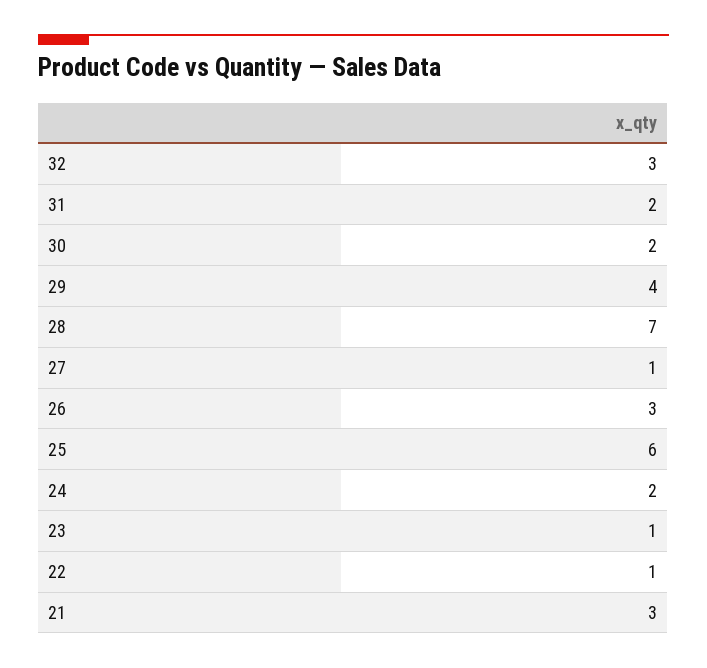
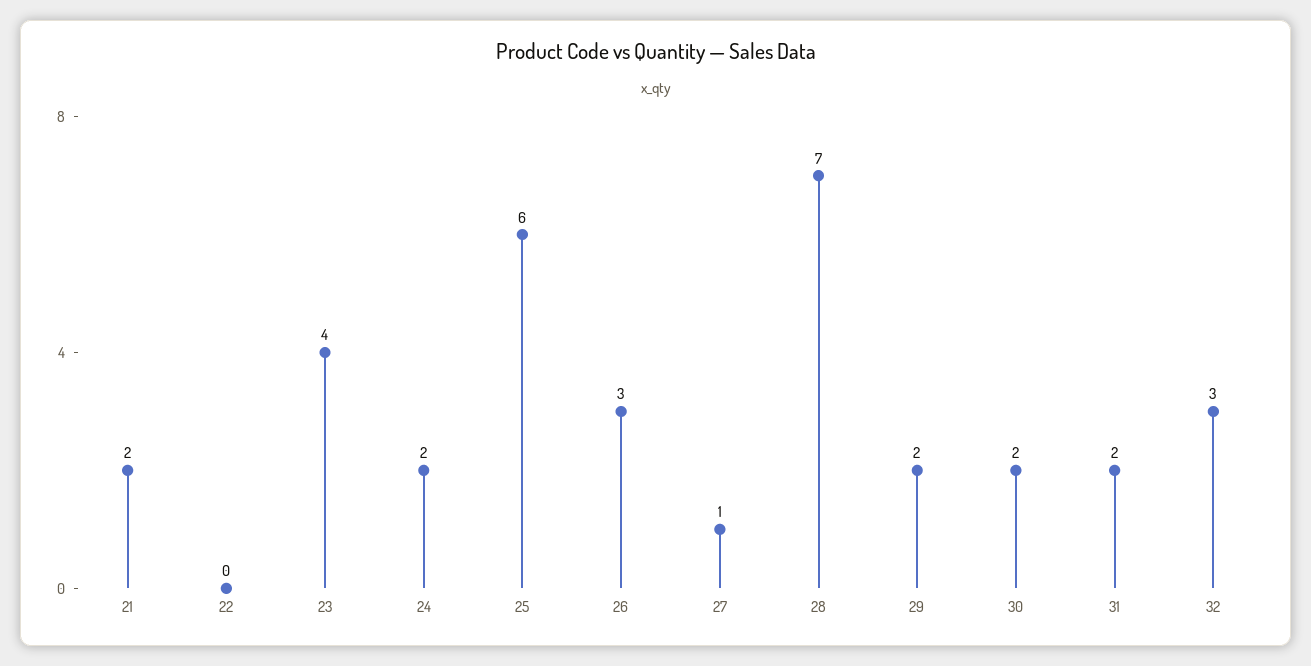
  {
    "32": 3,
    "31": 2,
    "30": 2,
-   "29": 4,
+   "29": 2,
    "28": 7,
    "27": 1,
    "26": 3,
    "25": 6,
    "24": 2,
-   "23": 1,
+   "23": 4,
-   "22": 1,
+   "22": 0,
-   "21": 3
+   "21": 2
  }

